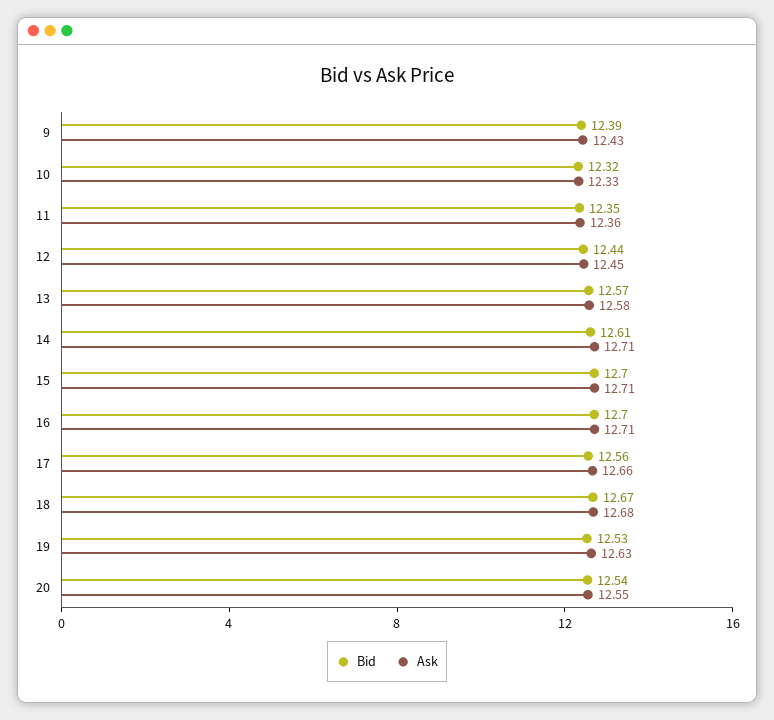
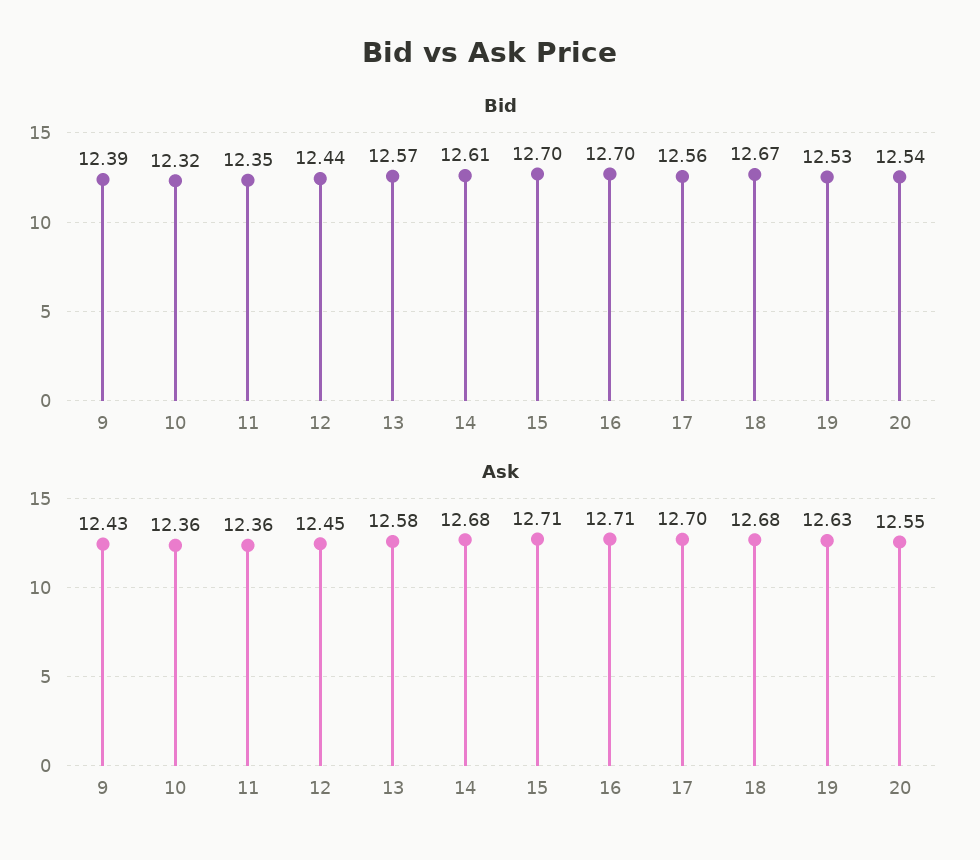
  {
    "Bid": {
      "9": 12.39,
      "10": 12.32,
      "11": 12.35,
      "12": 12.44,
      "13": 12.57,
      "14": 12.61,
      "15": 12.7,
      "16": 12.7,
      "17": 12.56,
      "18": 12.67,
      "19": 12.53,
      "20": 12.54
    },
    "Ask": {
      "9": 12.43,
-     "10": 12.33,
+     "10": 12.36,
      "11": 12.36,
      "12": 12.45,
      "13": 12.58,
-     "14": 12.71,
+     "14": 12.68,
      "15": 12.71,
      "16": 12.71,
-     "17": 12.66,
+     "17": 12.7,
      "18": 12.68,
      "19": 12.63,
      "20": 12.55
    }
  }

